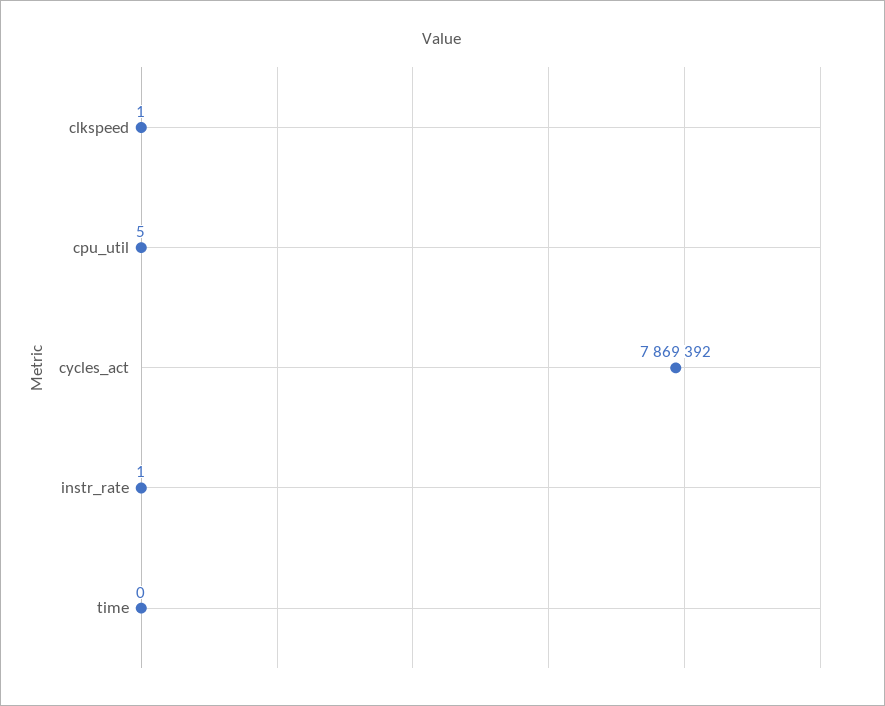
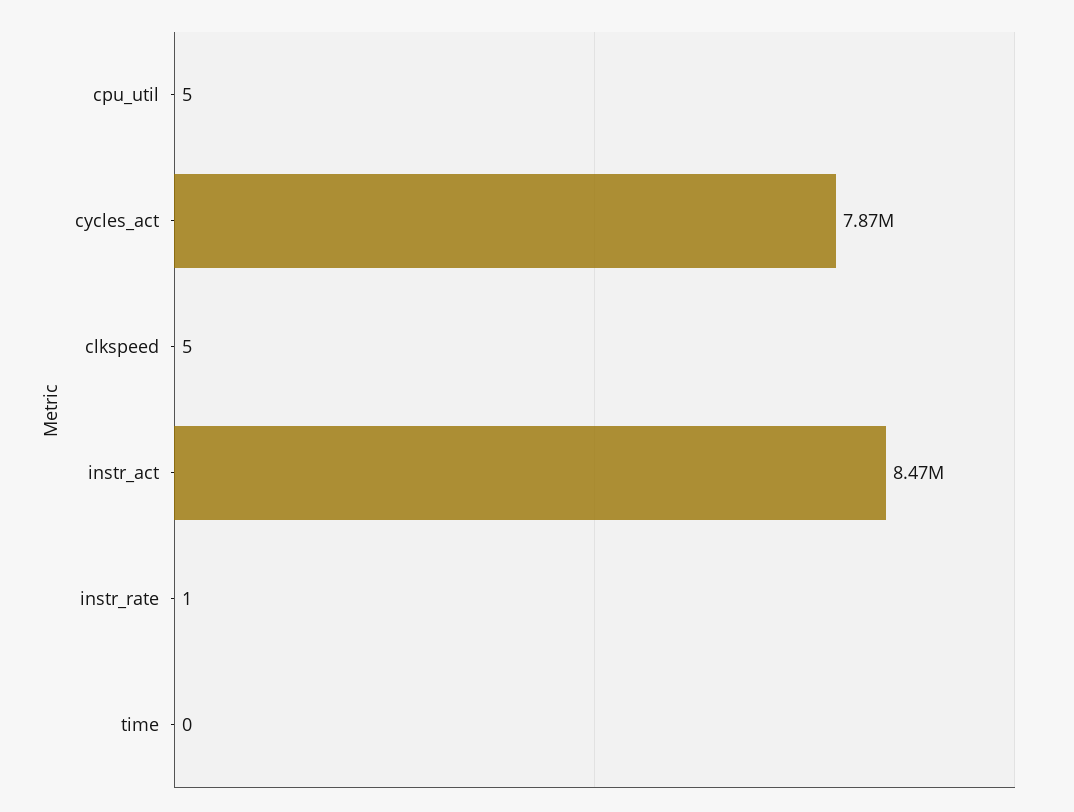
  {
-   "clkspeed": 1,
+   "clkspeed": 5,
    "cpu_util": 5,
    "cycles_act": 7869392,
    "instr_rate": 1,
-   "time": 0
+   "time": 0,
+   "instr_act": 8470000
  }

